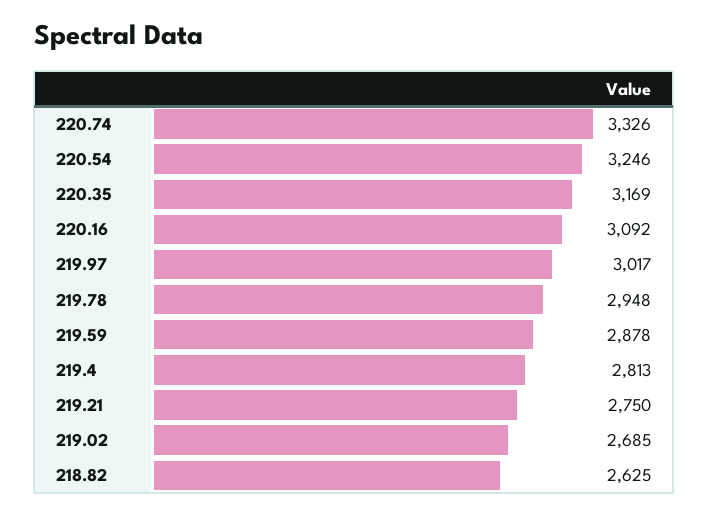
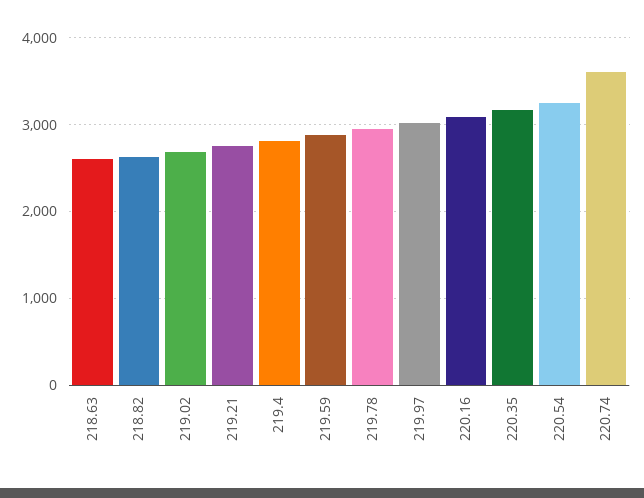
  {
-   "220.74": 3326,
+   "220.74": 3600,
    "220.54": 3246,
    "220.35": 3169,
    "220.16": 3092,
    "219.97": 3017,
    "219.78": 2948,
    "219.59": 2878,
    "219.4": 2813,
    "219.21": 2750,
    "219.02": 2685,
-   "218.82": 2625
+   "218.82": 2625,
+   "218.63": 2600
  }

